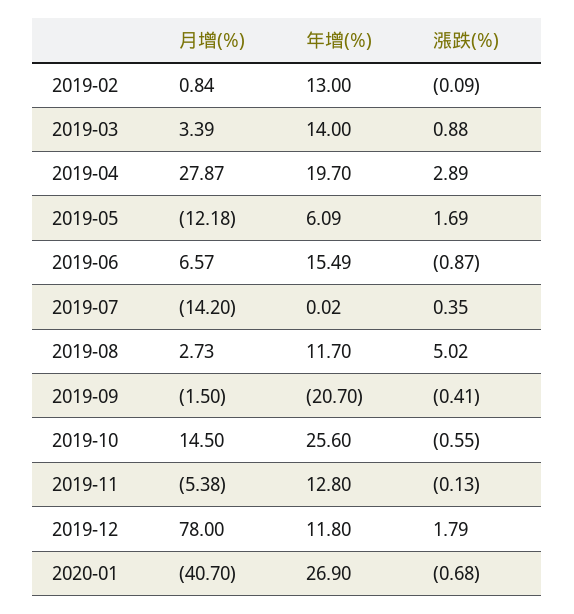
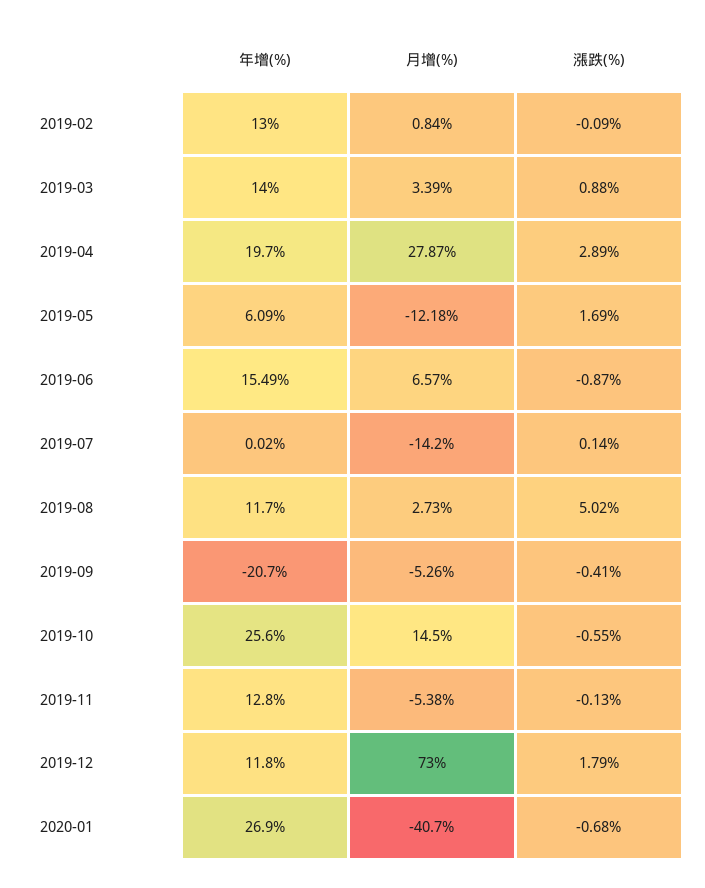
  {
    "月增(%)": {
      "2019-02": 0.84,
      "2019-03": 3.39,
      "2019-04": 27.87,
      "2019-05": -12.18,
      "2019-06": 6.57,
      "2019-07": -14.2,
      "2019-08": 2.73,
-     "2019-09": -1.5,
+     "2019-09": -5.26,
      "2019-10": 14.5,
      "2019-11": -5.38,
-     "2019-12": 78,
+     "2019-12": 73,
      "2020-01": -40.7
    },
    "年增(%)": {
      "2019-02": 13,
      "2019-03": 14,
      "2019-04": 19.7,
      "2019-05": 6.09,
      "2019-06": 15.49,
      "2019-07": 0.02,
      "2019-08": 11.7,
      "2019-09": -20.7,
      "2019-10": 25.6,
      "2019-11": 12.8,
      "2019-12": 11.8,
      "2020-01": 26.9
    },
    "漲跌(%)": {
      "2019-02": -0.09,
      "2019-03": 0.88,
      "2019-04": 2.89,
      "2019-05": 1.69,
      "2019-06": -0.87,
-     "2019-07": 0.35,
+     "2019-07": 0.14,
      "2019-08": 5.02,
      "2019-09": -0.41,
      "2019-10": -0.55,
      "2019-11": -0.13,
      "2019-12": 1.79,
      "2020-01": -0.68
    }
  }

